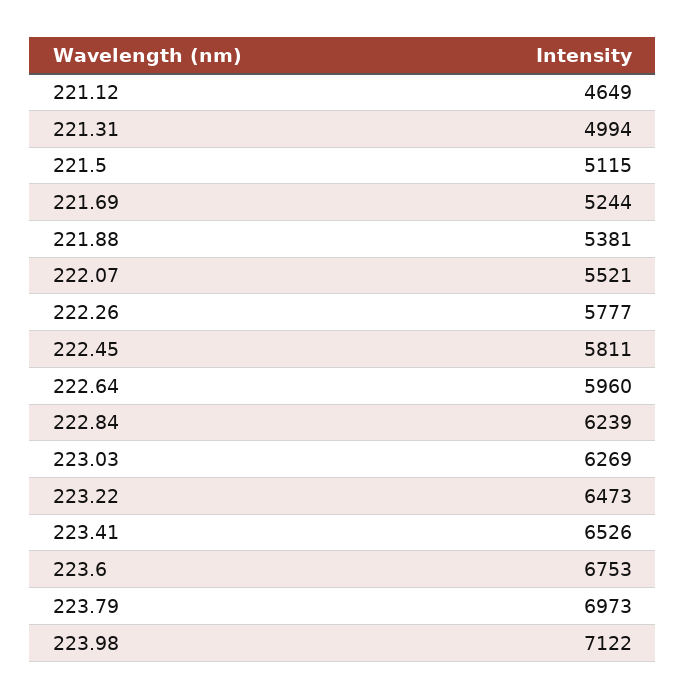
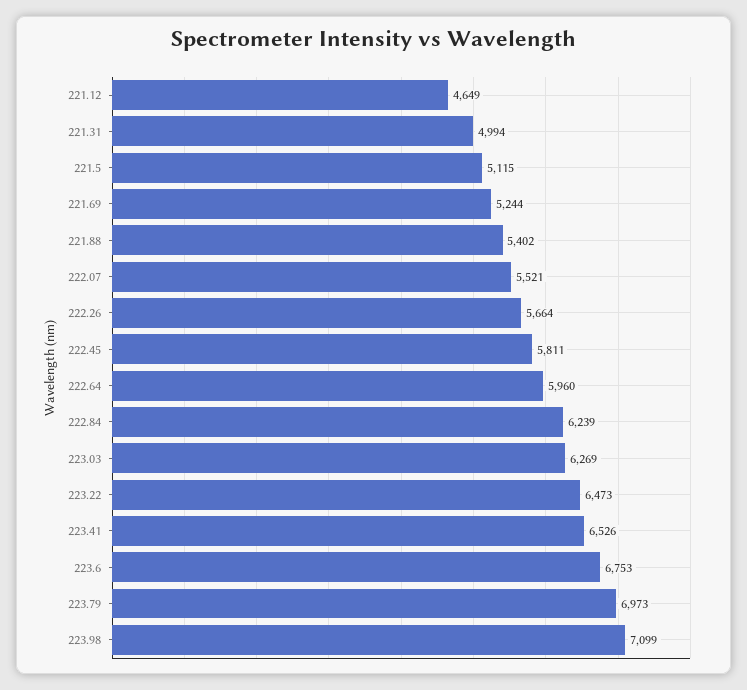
  {
    "221.12": 4649,
    "221.31": 4994,
    "221.5": 5115,
    "221.69": 5244,
-   "221.88": 5381,
+   "221.88": 5402,
    "222.07": 5521,
-   "222.26": 5777,
+   "222.26": 5664,
    "222.45": 5811,
    "222.64": 5960,
    "222.84": 6239,
    "223.03": 6269,
    "223.22": 6473,
    "223.41": 6526,
    "223.6": 6753,
    "223.79": 6973,
-   "223.98": 7122
+   "223.98": 7099
  }

